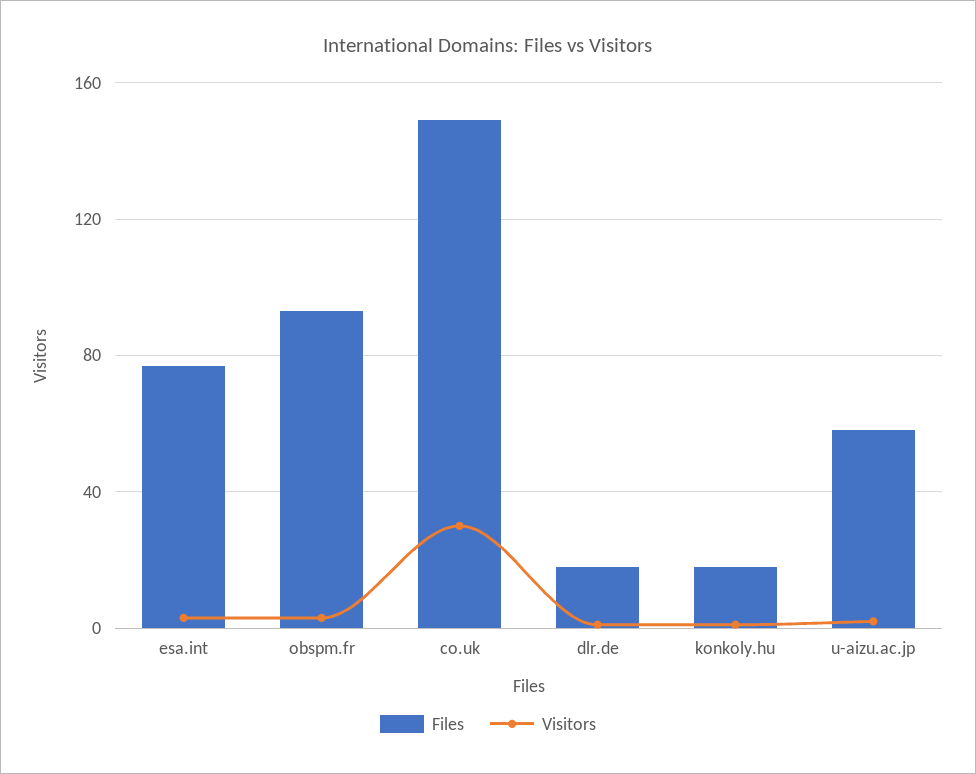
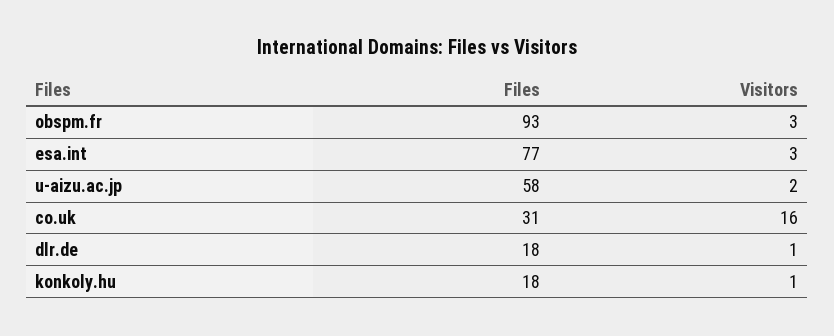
  {
    "Files": {
      "esa.int": 77,
      "obspm.fr": 93,
-     "co.uk": 150,
+     "co.uk": 31,
      "dlr.de": 18,
      "konkoly.hu": 18,
      "u-aizu.ac.jp": 58
    },
    "Visitors": {
      "esa.int": 3,
      "obspm.fr": 3,
-     "co.uk": 30,
+     "co.uk": 16,
      "dlr.de": 1,
      "konkoly.hu": 1,
      "u-aizu.ac.jp": 2
    }
  }

